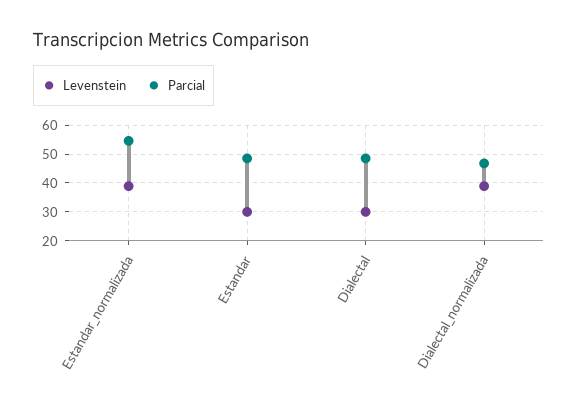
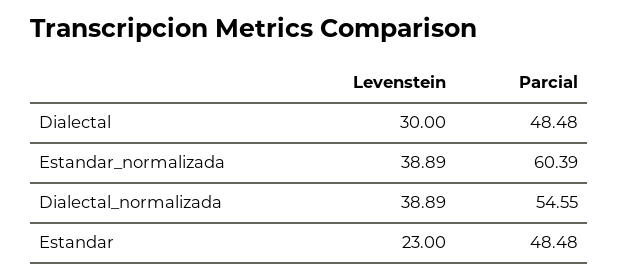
  {
    "Levenstein": {
      "Estandar_normalizada": 38.89,
-     "Estandar": 30,
+     "Estandar": 23,
      "Dialectal": 30,
      "Dialectal_normalizada": 38.89
    },
    "Parcial": {
-     "Estandar_normalizada": 55,
+     "Estandar_normalizada": 60.39,
      "Estandar": 48.48,
      "Dialectal": 48.48,
-     "Dialectal_normalizada": 47.5
+     "Dialectal_normalizada": 54.55
    }
  }

